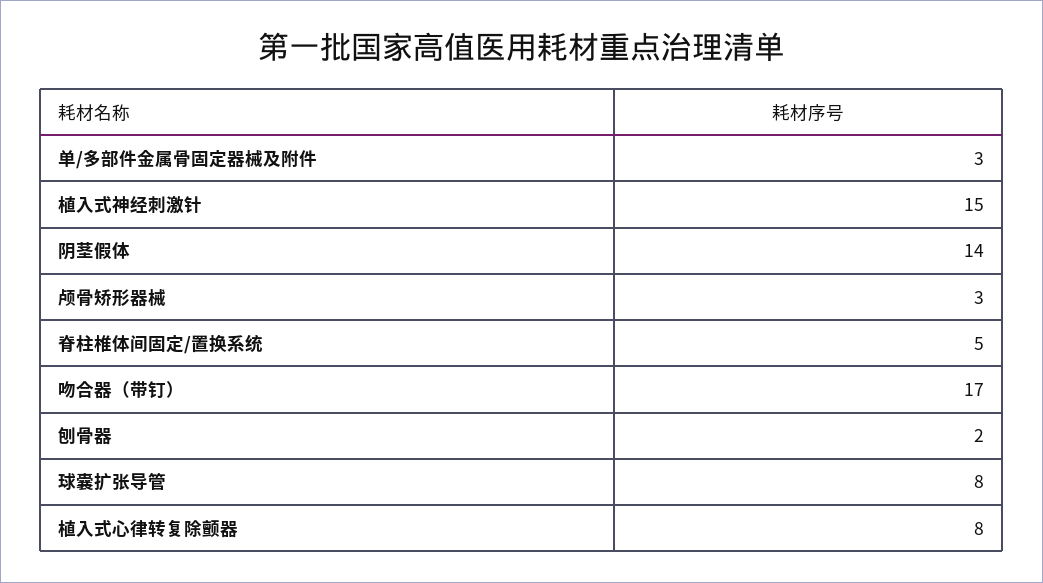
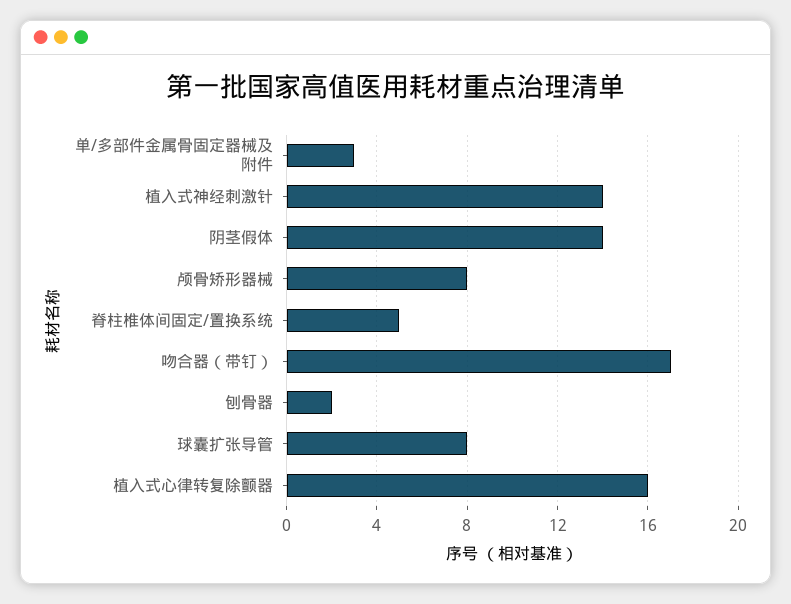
  {
    "单/多部件金属骨固定器械及附件": 3,
-   "植入式神经刺激针": 15,
+   "植入式神经刺激针": 14,
    "阴茎假体": 14,
-   "颅骨矫形器械": 3,
+   "颅骨矫形器械": 8,
    "脊柱椎体间固定/置换系统": 5,
    "吻合器（带钉）": 17,
    "刨骨器": 2,
    "球囊扩张导管": 8,
-   "植入式心律转复除颤器": 8
+   "植入式心律转复除颤器": 16
  }

